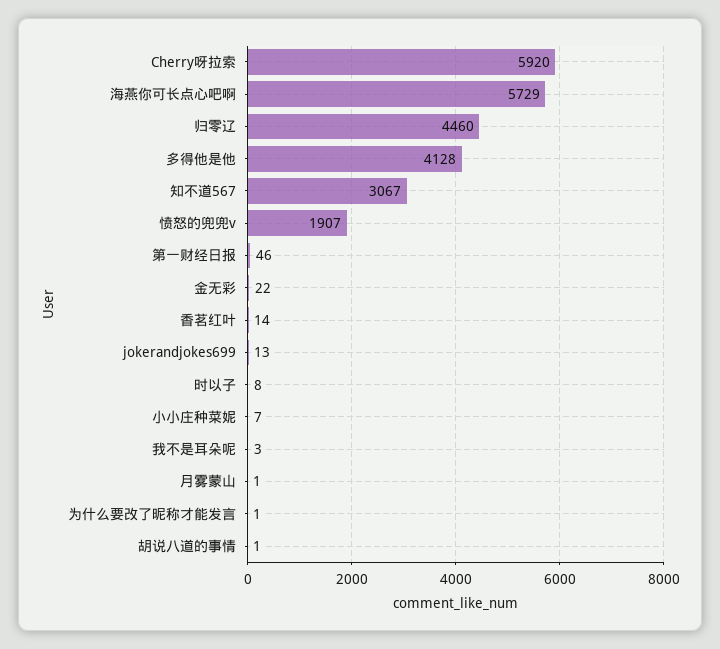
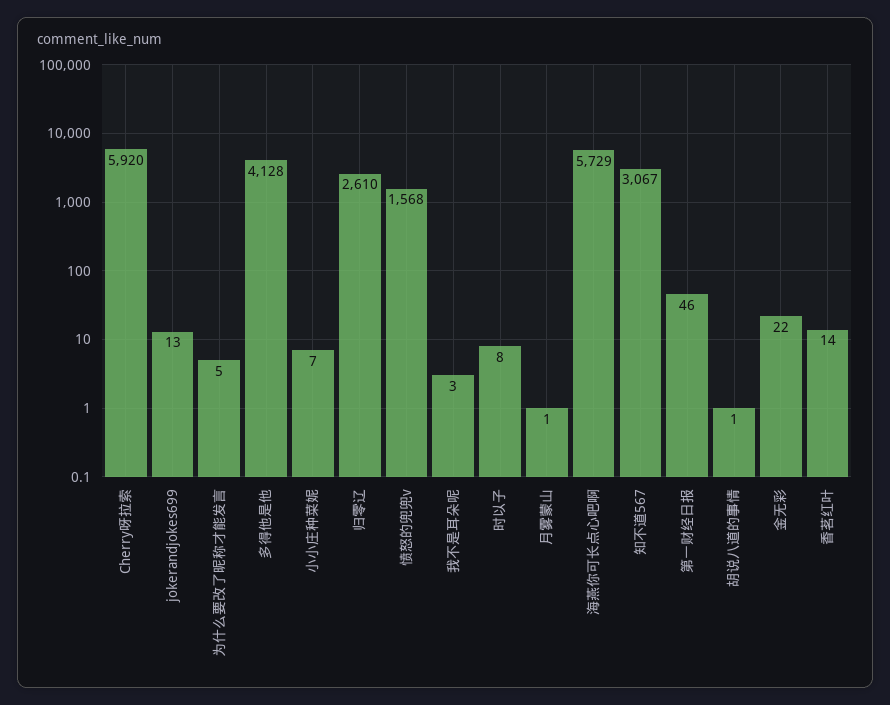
  {
    "Cherry呀拉索": 5920,
    "海燕你可长点心吧啊": 5729,
-   "归零辽": 4460,
+   "归零辽": 2610,
    "多得他是他": 4128,
    "知不道567": 3067,
-   "愤怒的兜兜v": 1907,
+   "愤怒的兜兜v": 1568,
    "第一财经日报": 46,
    "金无彩": 22,
    "香茗红叶": 14,
    "jokerandjokes699": 13,
    "时以子": 8,
    "小小庄种菜妮": 7,
    "我不是耳朵呢": 3,
    "月雾蒙山": 1,
-   "为什么要改了昵称才能发言": 1,
+   "为什么要改了昵称才能发言": 5,
    "胡说八道的事情": 1
  }

